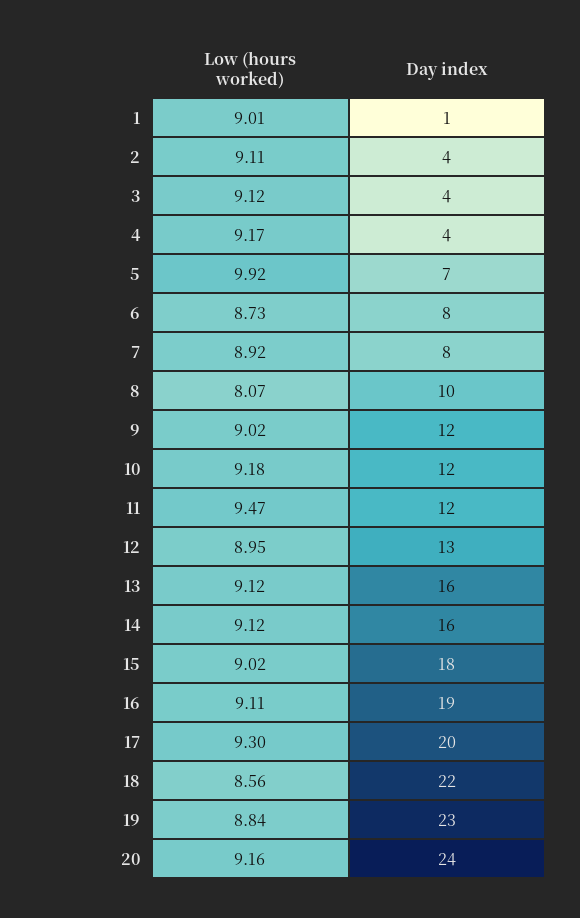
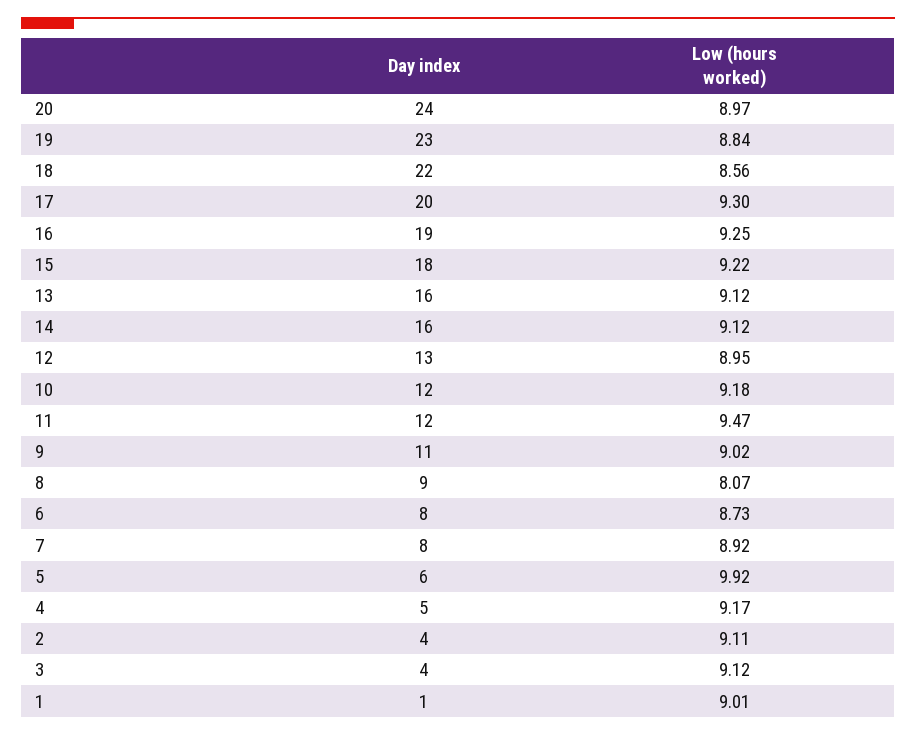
  {
    "Low (hours worked)": {
      "1": 9.01,
      "2": 9.11,
      "3": 9.12,
      "4": 9.17,
      "5": 9.92,
      "6": 8.73,
      "7": 8.92,
      "8": 8.07,
      "9": 9.02,
      "10": 9.18,
      "11": 9.47,
      "12": 8.95,
      "13": 9.12,
      "14": 9.12,
-     "15": 9.02,
+     "15": 9.22,
-     "16": 9.11,
+     "16": 9.25,
      "17": 9.3,
      "18": 8.56,
      "19": 8.84,
-     "20": 9.16
+     "20": 8.97
    },
    "Day index": {
      "1": 1,
      "2": 4,
      "3": 4,
-     "4": 4,
+     "4": 5,
-     "5": 7,
+     "5": 6,
      "6": 8,
      "7": 8,
-     "8": 10,
+     "8": 9,
-     "9": 12,
+     "9": 11,
      "10": 12,
      "11": 12,
      "12": 13,
      "13": 16,
      "14": 16,
      "15": 18,
      "16": 19,
      "17": 20,
      "18": 22,
      "19": 23,
      "20": 24
    }
  }

